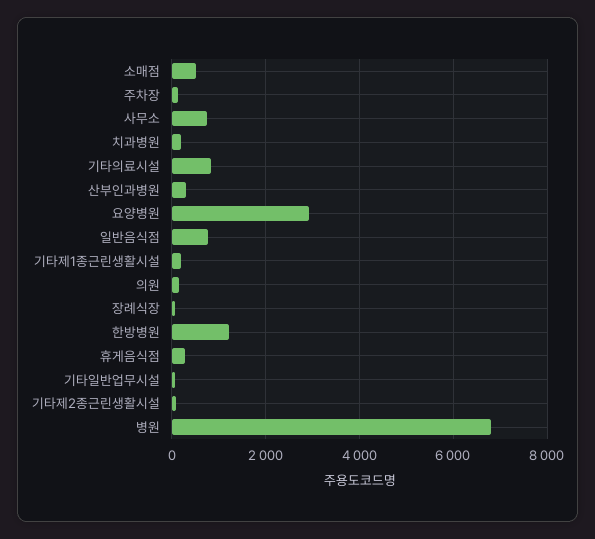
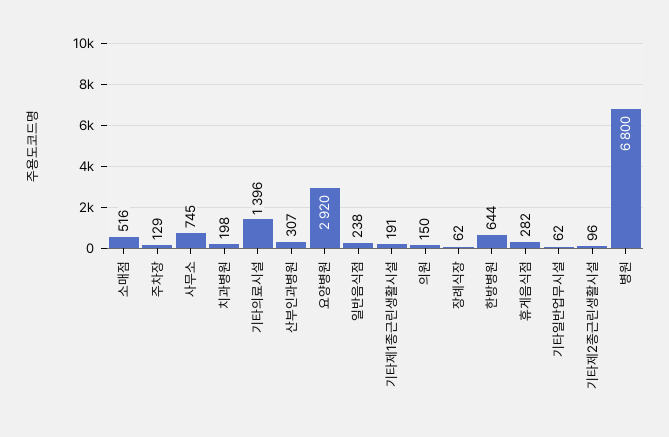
  {
    "소매점": 516,
    "주차장": 129,
    "사무소": 745,
    "치과병원": 198,
-   "기타의료시설": 800,
+   "기타의료시설": 1396,
    "산부인과병원": 307,
    "요양병원": 2920,
-   "일반음식점": 800,
+   "일반음식점": 238,
    "기타제1종근린생활시설": 191,
    "의원": 150,
    "장례식장": 62,
-   "한방병원": 1200,
+   "한방병원": 644,
    "휴게음식점": 282,
    "기타일반업무시설": 62,
    "기타제2종근린생활시설": 96,
    "병원": 6800
  }

